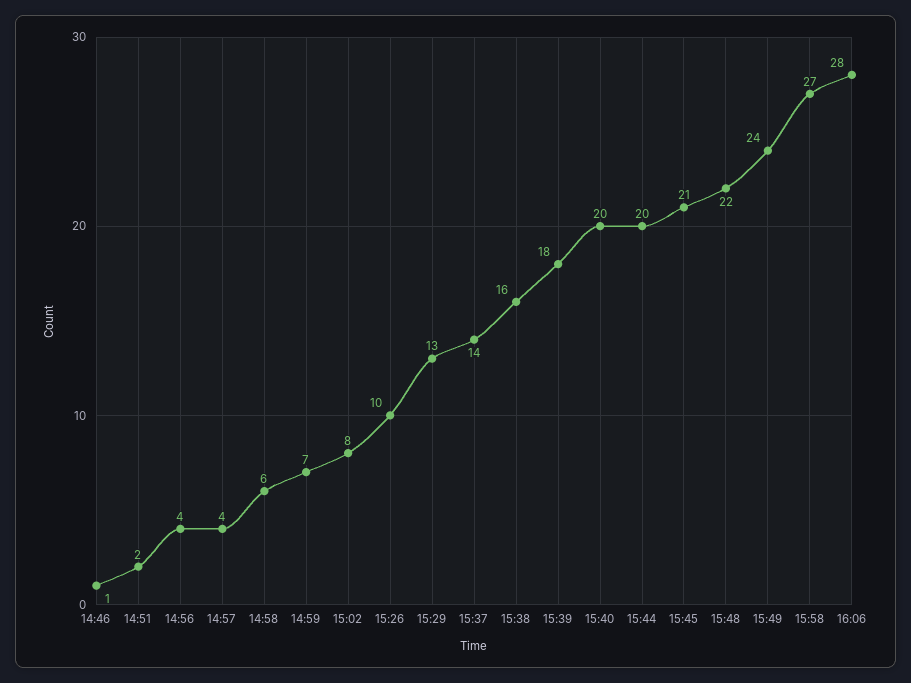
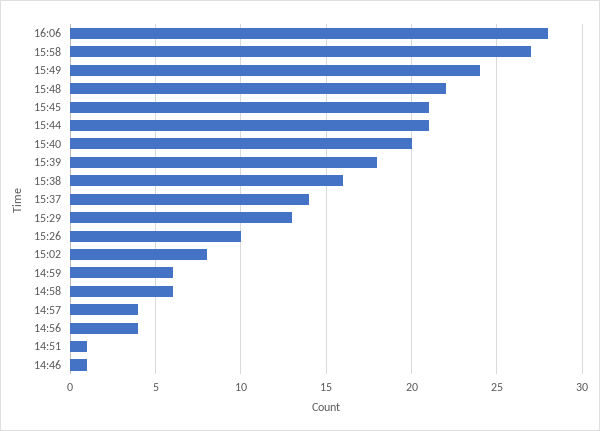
  {
    "14:46": 1,
-   "14:51": 2,
+   "14:51": 1,
    "14:56": 4,
    "14:57": 4,
    "14:58": 6,
-   "14:59": 7,
+   "14:59": 6,
    "15:02": 8,
    "15:26": 10,
    "15:29": 13,
    "15:37": 14,
    "15:38": 16,
    "15:39": 18,
    "15:40": 20,
-   "15:44": 20,
+   "15:44": 21,
    "15:45": 21,
    "15:48": 22,
    "15:49": 24,
    "15:58": 27,
    "16:06": 28
  }

